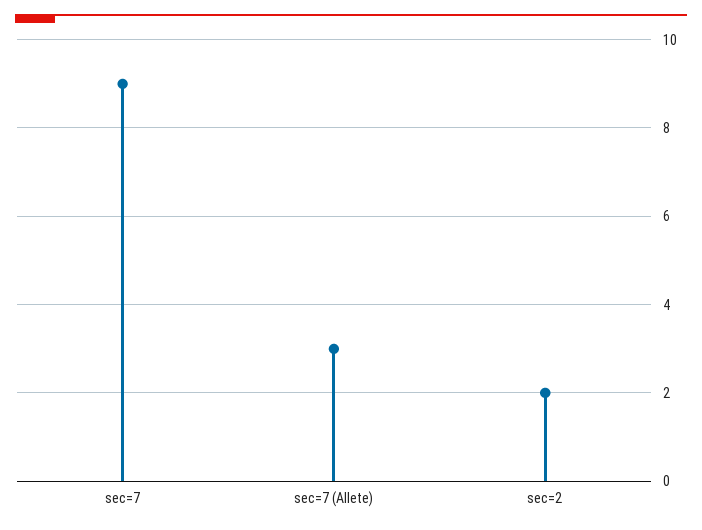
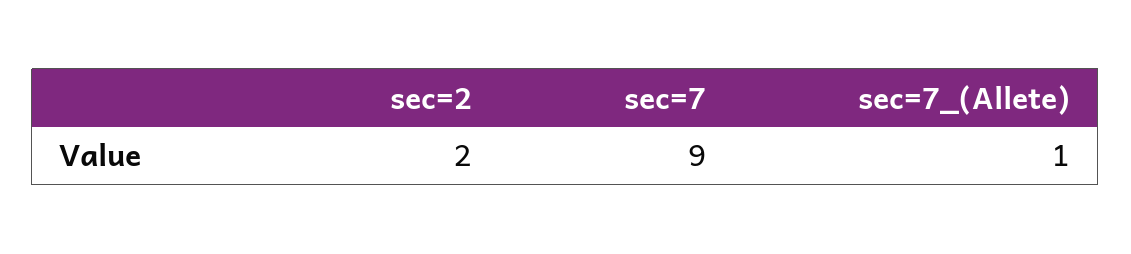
  {
    "sec=7": 9,
-   "sec=7 (Allete)": 3,
+   "sec=7 (Allete)": 1,
    "sec=2": 2
  }

